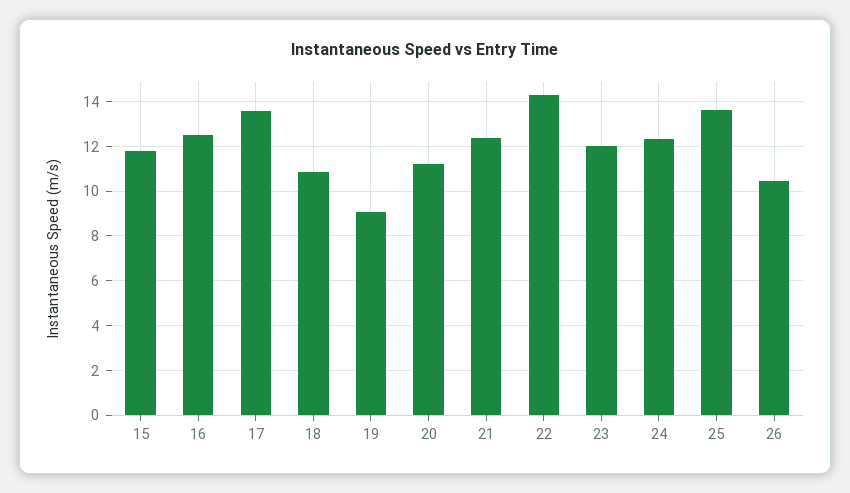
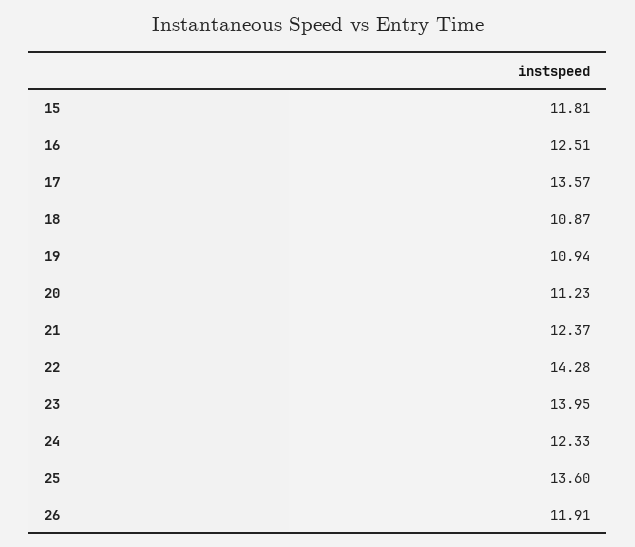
  {
    "15": 11.81,
    "16": 12.51,
    "17": 13.57,
    "18": 10.87,
-   "19": 9,
+   "19": 10.94,
    "20": 11.23,
    "21": 12.37,
    "22": 14.28,
-   "23": 12,
+   "23": 13.95,
    "24": 12.33,
    "25": 13.6,
-   "26": 10.5
+   "26": 11.91
  }

